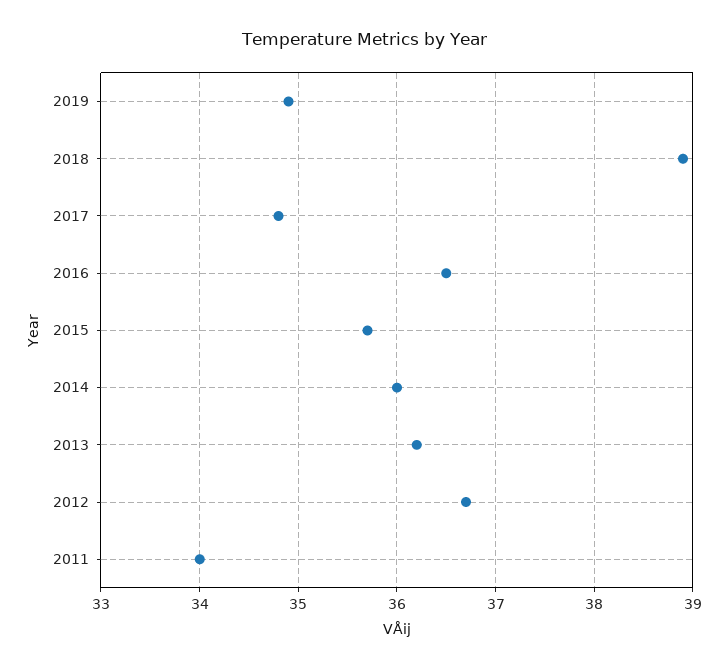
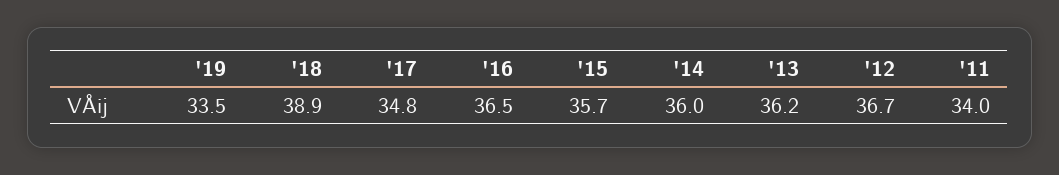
  {
-   "2019": 34.9,
+   "2019": 33.5,
    "2018": 38.9,
    "2017": 34.8,
    "2016": 36.5,
    "2015": 35.7,
    "2014": 36,
    "2013": 36.2,
    "2012": 36.7,
    "2011": 34
  }

